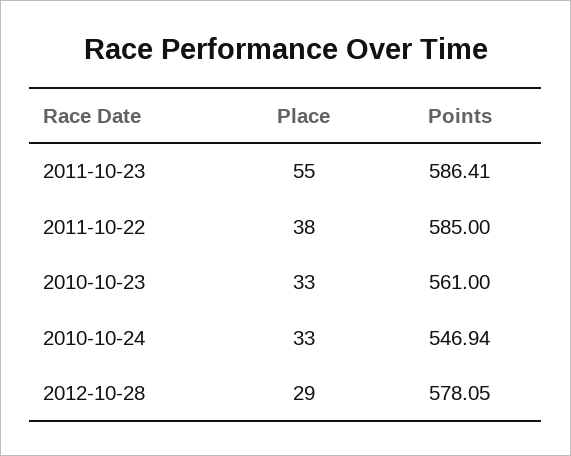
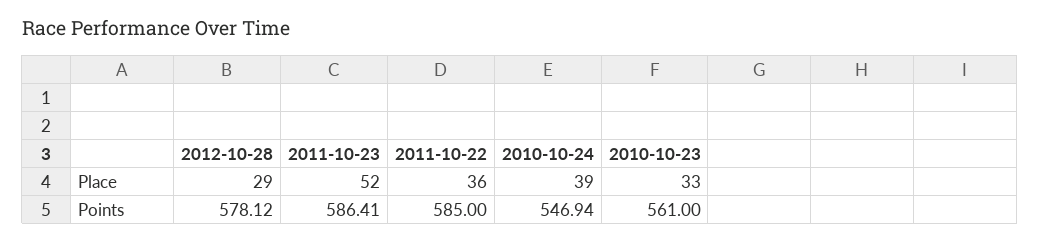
  {
    "Place": {
-     "2011-10-23": 55,
+     "2011-10-23": 52,
-     "2011-10-22": 38,
+     "2011-10-22": 36,
      "2010-10-23": 33,
-     "2010-10-24": 33,
+     "2010-10-24": 39,
      "2012-10-28": 29
    },
    "Points": {
      "2011-10-23": 586.41,
      "2011-10-22": 585,
      "2010-10-23": 561,
      "2010-10-24": 546.94,
-     "2012-10-28": 578.05
+     "2012-10-28": 578.12
    }
  }

